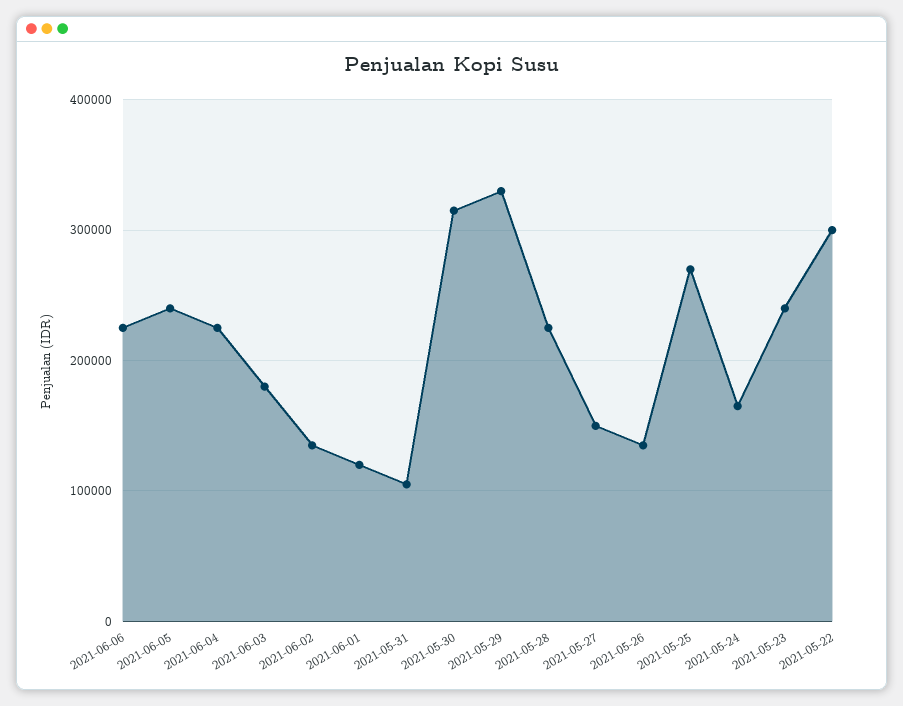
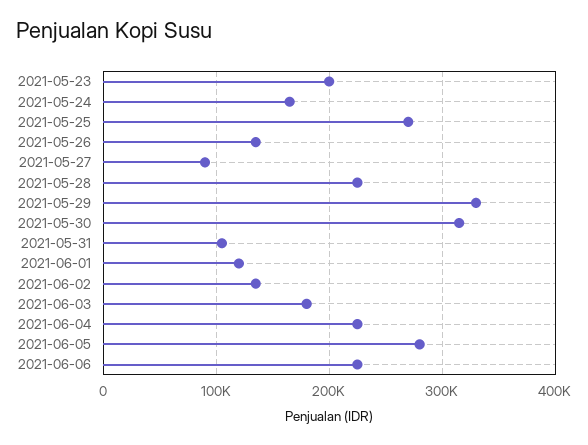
  {
    "2021-06-06": 230000,
-   "2021-06-05": 240000,
+   "2021-06-05": 280000,
    "2021-06-04": 230000,
    "2021-06-03": 180000,
    "2021-06-02": 140000,
    "2021-06-01": 120000,
    "2021-05-31": 110000,
    "2021-05-30": 320000,
    "2021-05-29": 330000,
    "2021-05-28": 230000,
-   "2021-05-27": 150000,
+   "2021-05-27": 90000,
    "2021-05-26": 140000,
    "2021-05-25": 270000,
    "2021-05-24": 170000,
-   "2021-05-23": 240000,
+   "2021-05-23": 200000
-   "2021-05-22": 300000
  }

